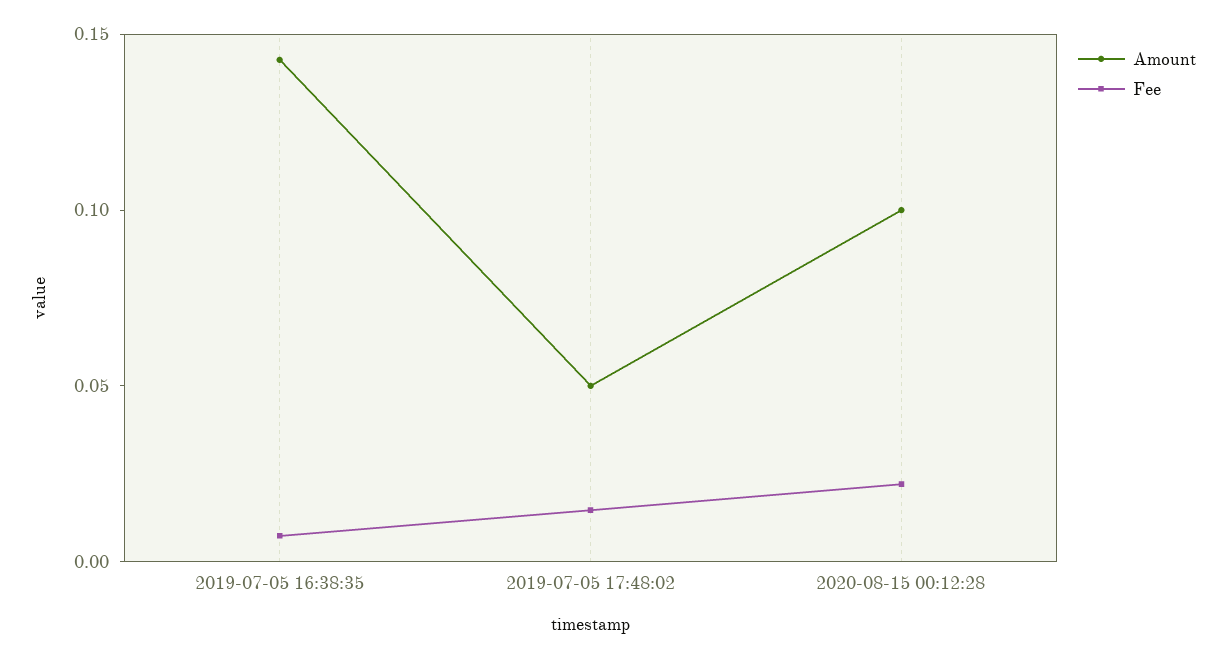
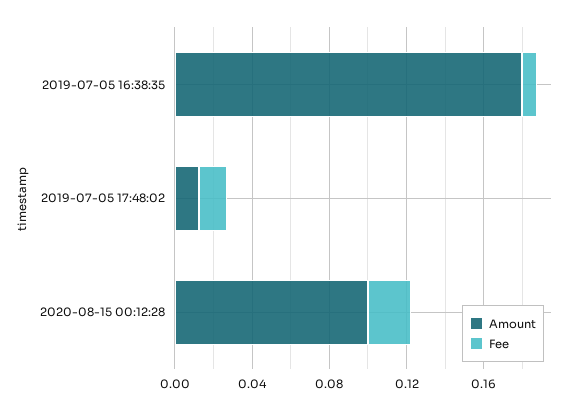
  {
    "Amount": {
-     "2019-07-05 16:38:35": 0.14,
+     "2019-07-05 16:38:35": 0.18,
-     "2019-07-05 17:48:02": 0.05,
+     "2019-07-05 17:48:02": 0.01,
      "2020-08-15 00:12:28": 0.1
    },
    "Fee": {
      "2019-07-05 16:38:35": 0.01,
      "2019-07-05 17:48:02": 0.01,
      "2020-08-15 00:12:28": 0.02
    }
  }

